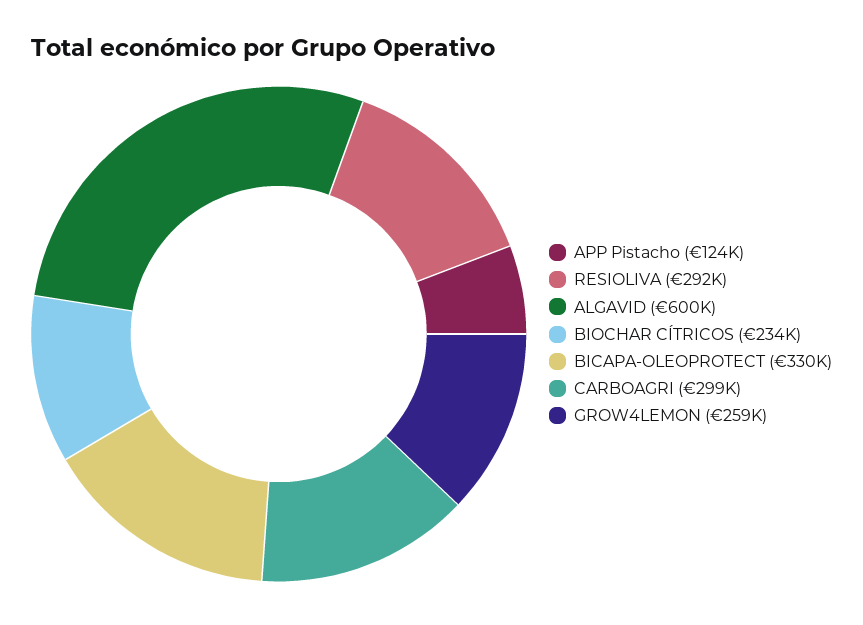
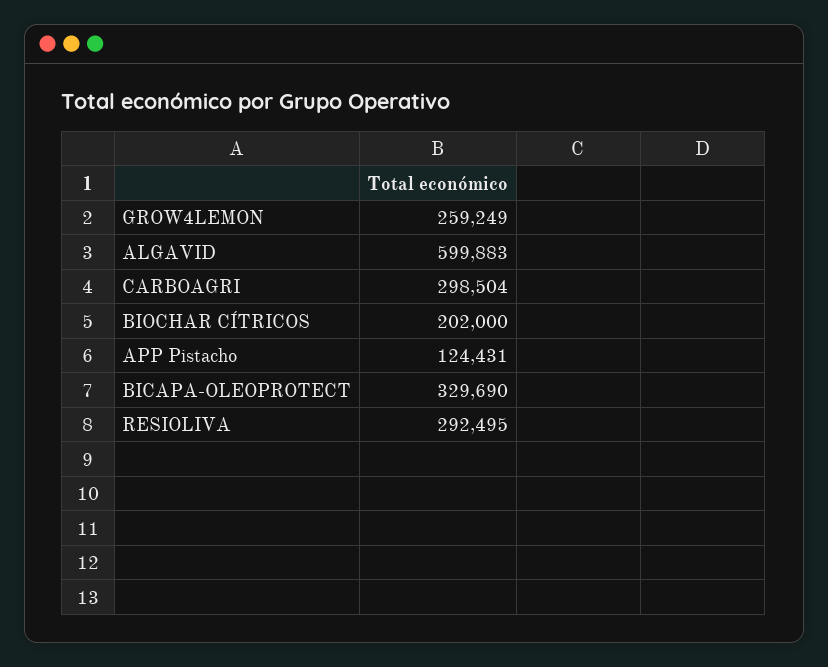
  {
    "APP Pistacho": 124431,
    "RESIOLIVA": 292495,
    "ALGAVID": 599883,
-   "BIOCHAR CÍTRICOS": 234000,
+   "BIOCHAR CÍTRICOS": 202000,
    "BICAPA-OLEOPROTECT": 329690,
    "CARBOAGRI": 298504,
    "GROW4LEMON": 259249
  }

